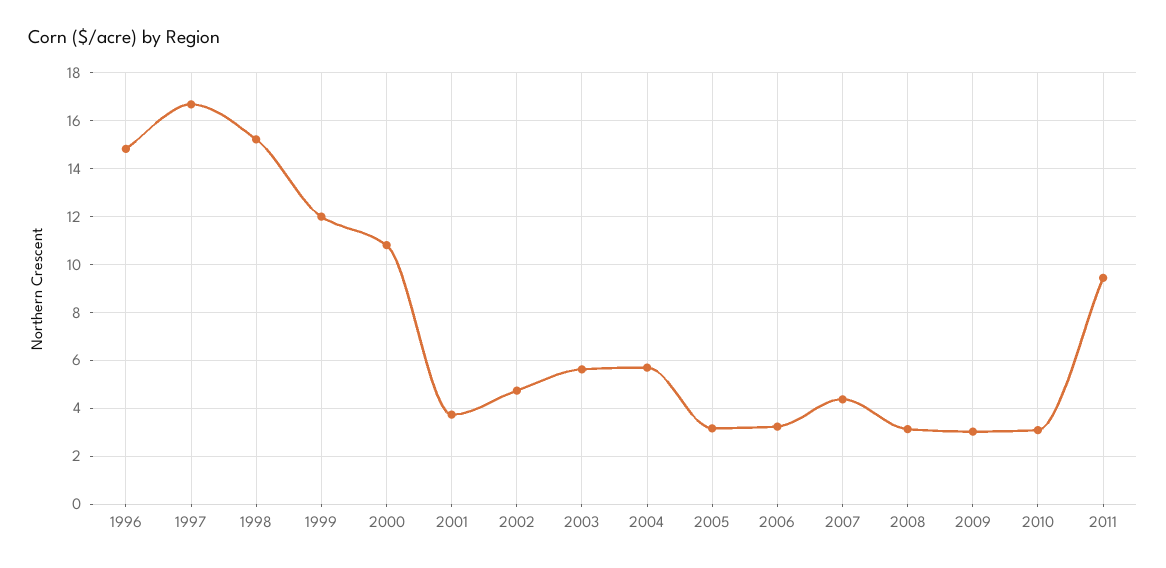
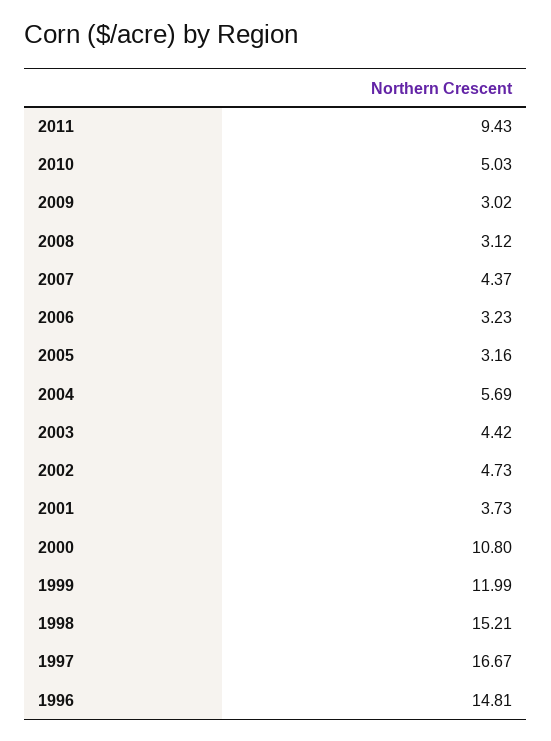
  {
    "1996": 14.81,
    "1997": 16.67,
    "1998": 15.21,
    "1999": 11.99,
    "2000": 10.8,
    "2001": 3.73,
    "2002": 4.73,
-   "2003": 5.5,
+   "2003": 4.42,
    "2004": 5.69,
    "2005": 3.16,
    "2006": 3.23,
    "2007": 4.37,
    "2008": 3.12,
    "2009": 3.02,
-   "2010": 3,
+   "2010": 5.03,
    "2011": 9.43
  }

